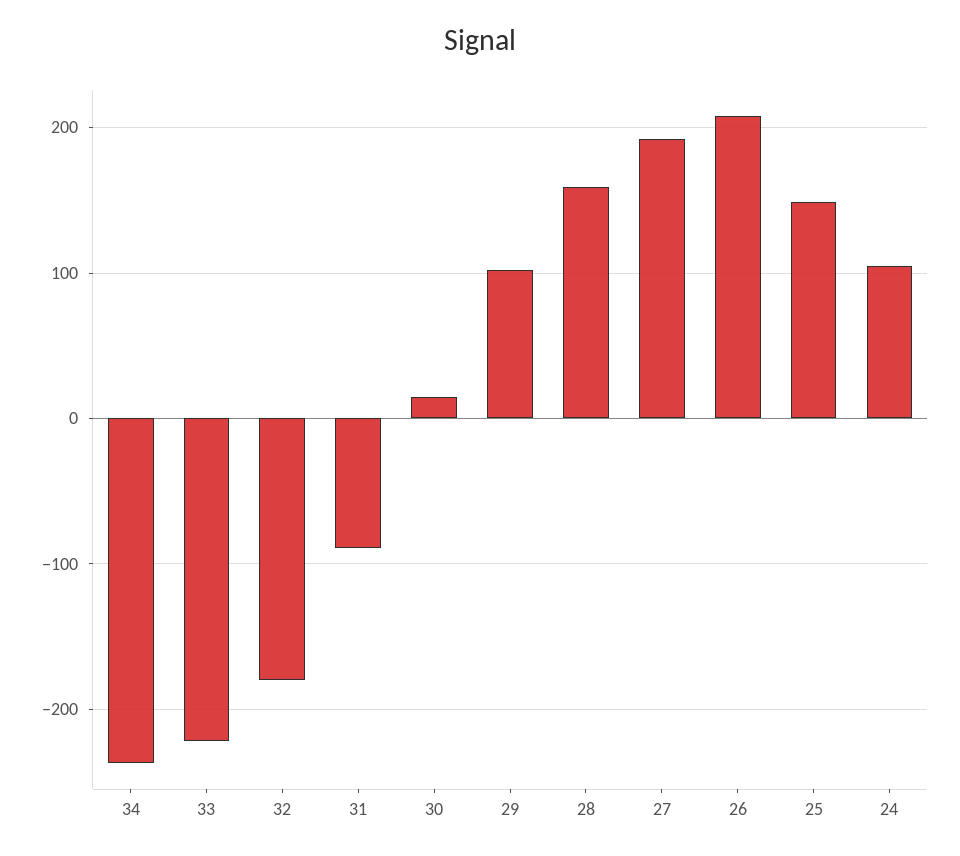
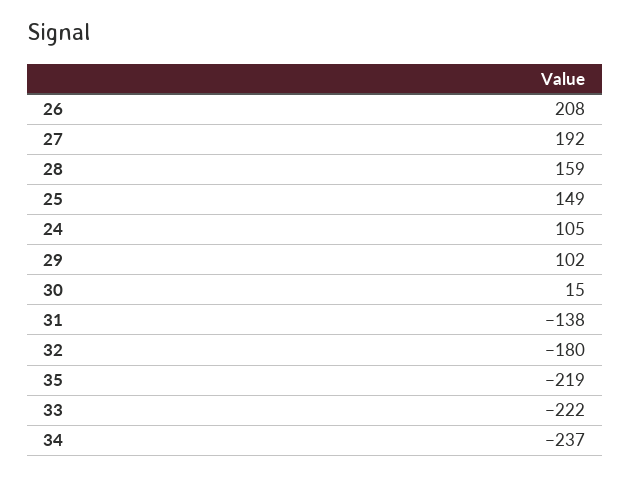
  {
    "34": -237,
    "33": -222,
    "32": -180,
-   "31": -90,
+   "31": -138,
    "30": 15,
    "29": 102,
    "28": 159,
    "27": 192,
    "26": 208,
    "25": 149,
-   "24": 105
+   "24": 105,
+   "35": -219
  }

